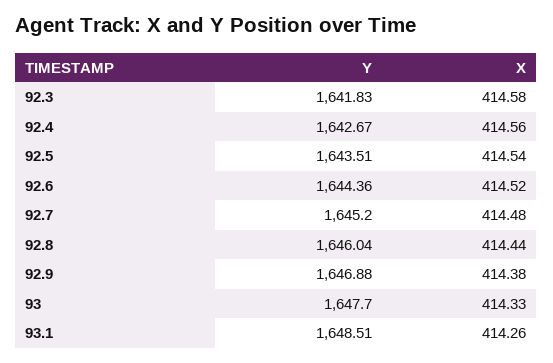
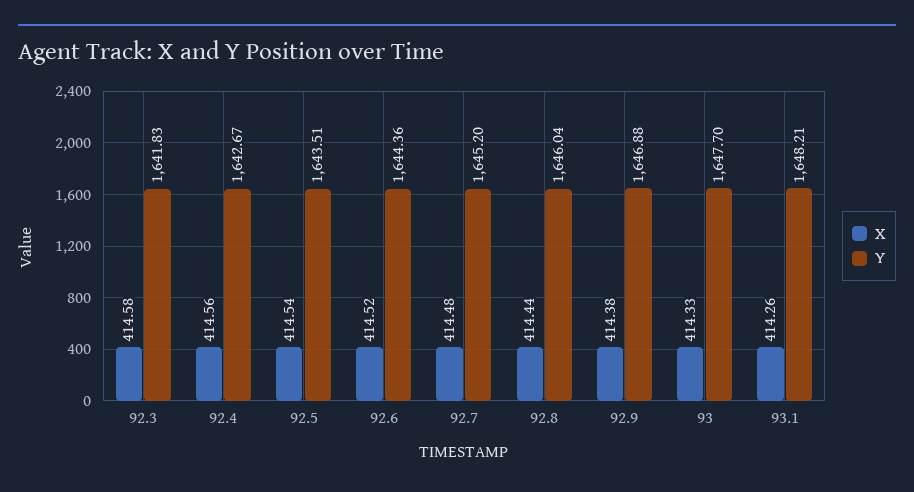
  {
    "Y": {
      "92.3": 1641.83,
      "92.4": 1642.67,
      "92.5": 1643.51,
      "92.6": 1644.36,
      "92.7": 1645.2,
      "92.8": 1646.04,
      "92.9": 1646.88,
      "93": 1647.7,
-     "93.1": 1648.51
+     "93.1": 1648.21
    },
    "X": {
      "92.3": 414.58,
      "92.4": 414.56,
      "92.5": 414.54,
      "92.6": 414.52,
      "92.7": 414.48,
      "92.8": 414.44,
      "92.9": 414.38,
      "93": 414.33,
      "93.1": 414.26
    }
  }

